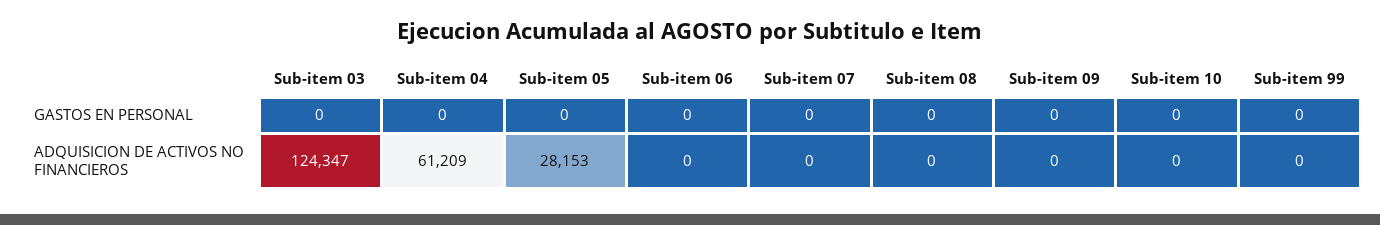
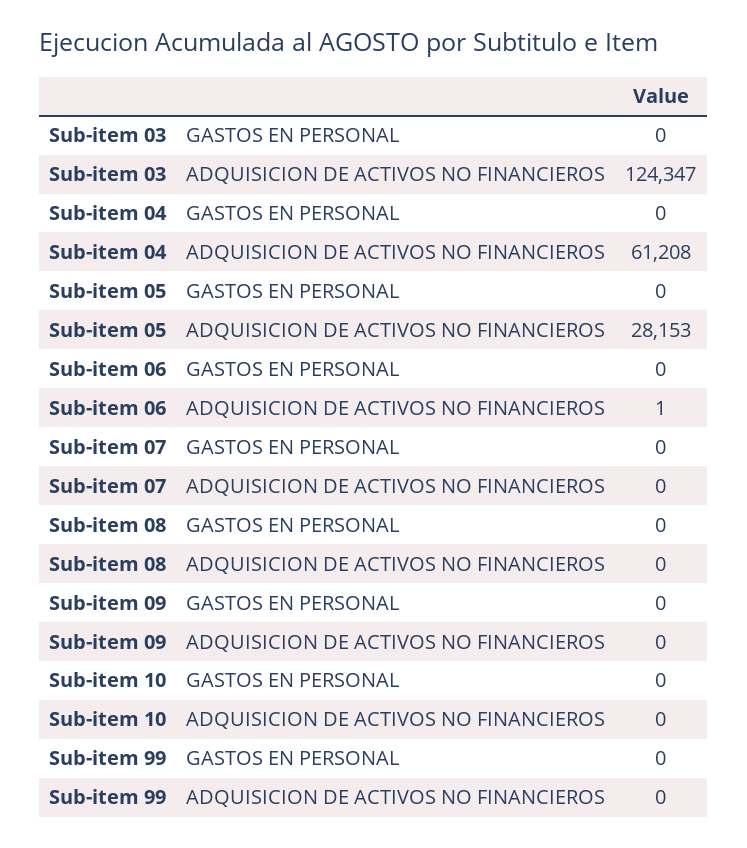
  {
    "Sub-item 03": {
      "GASTOS EN PERSONAL": 0,
      "ADQUISICION DE ACTIVOS NO FINANCIEROS": 124347
    },
    "Sub-item 04": {
      "GASTOS EN PERSONAL": 0,
-     "ADQUISICION DE ACTIVOS NO FINANCIEROS": 61209
+     "ADQUISICION DE ACTIVOS NO FINANCIEROS": 61208
    },
    "Sub-item 05": {
      "GASTOS EN PERSONAL": 0,
      "ADQUISICION DE ACTIVOS NO FINANCIEROS": 28153
    },
    "Sub-item 06": {
      "GASTOS EN PERSONAL": 0,
-     "ADQUISICION DE ACTIVOS NO FINANCIEROS": 0
+     "ADQUISICION DE ACTIVOS NO FINANCIEROS": 1
    },
    "Sub-item 07": {
      "GASTOS EN PERSONAL": 0,
      "ADQUISICION DE ACTIVOS NO FINANCIEROS": 0
    },
    "Sub-item 08": {
      "GASTOS EN PERSONAL": 0,
      "ADQUISICION DE ACTIVOS NO FINANCIEROS": 0
    },
    "Sub-item 09": {
      "GASTOS EN PERSONAL": 0,
      "ADQUISICION DE ACTIVOS NO FINANCIEROS": 0
    },
    "Sub-item 10": {
      "GASTOS EN PERSONAL": 0,
      "ADQUISICION DE ACTIVOS NO FINANCIEROS": 0
    },
    "Sub-item 99": {
      "GASTOS EN PERSONAL": 0,
      "ADQUISICION DE ACTIVOS NO FINANCIEROS": 0
    }
  }

